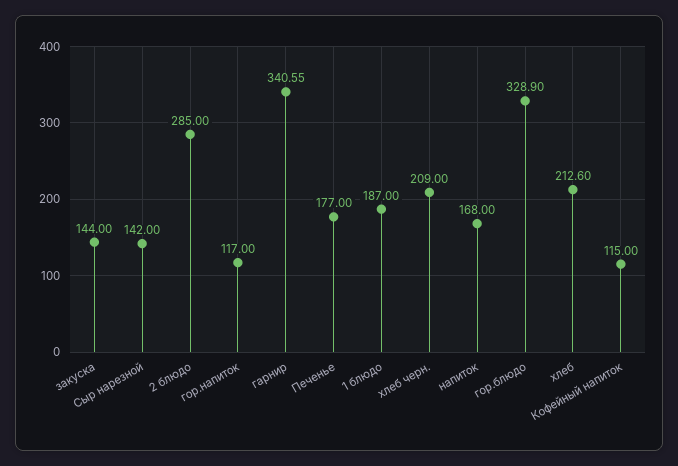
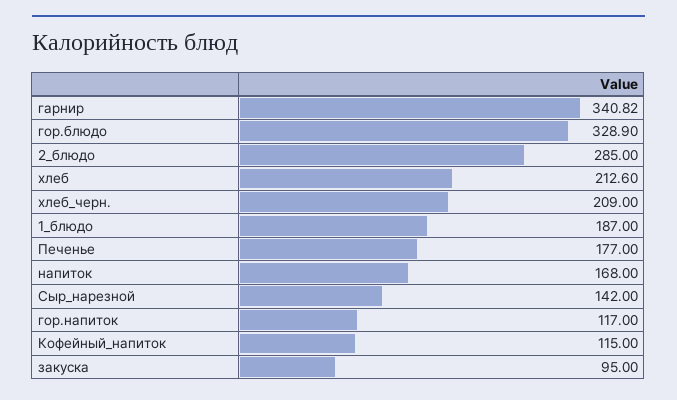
  {
-   "закуска": 144,
+   "закуска": 95,
    "Сыр нарезной": 142,
    "2 блюдо": 285,
    "гор.напиток": 117,
-   "гарнир": 340.55,
+   "гарнир": 340.82,
    "Печенье": 177,
    "1 блюдо": 187,
    "хлеб черн.": 209,
    "напиток": 168,
    "гор.блюдо": 328.9,
    "хлеб": 212.6,
    "Кофейный напиток": 115
  }

